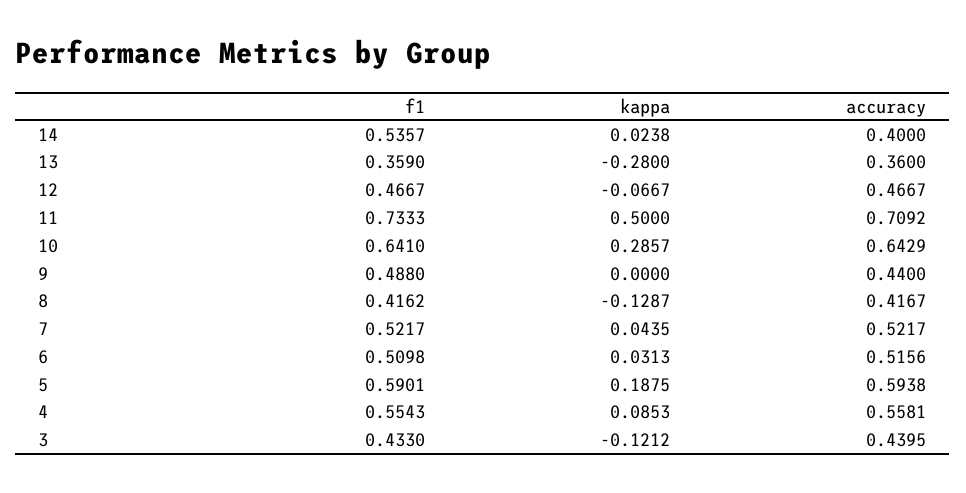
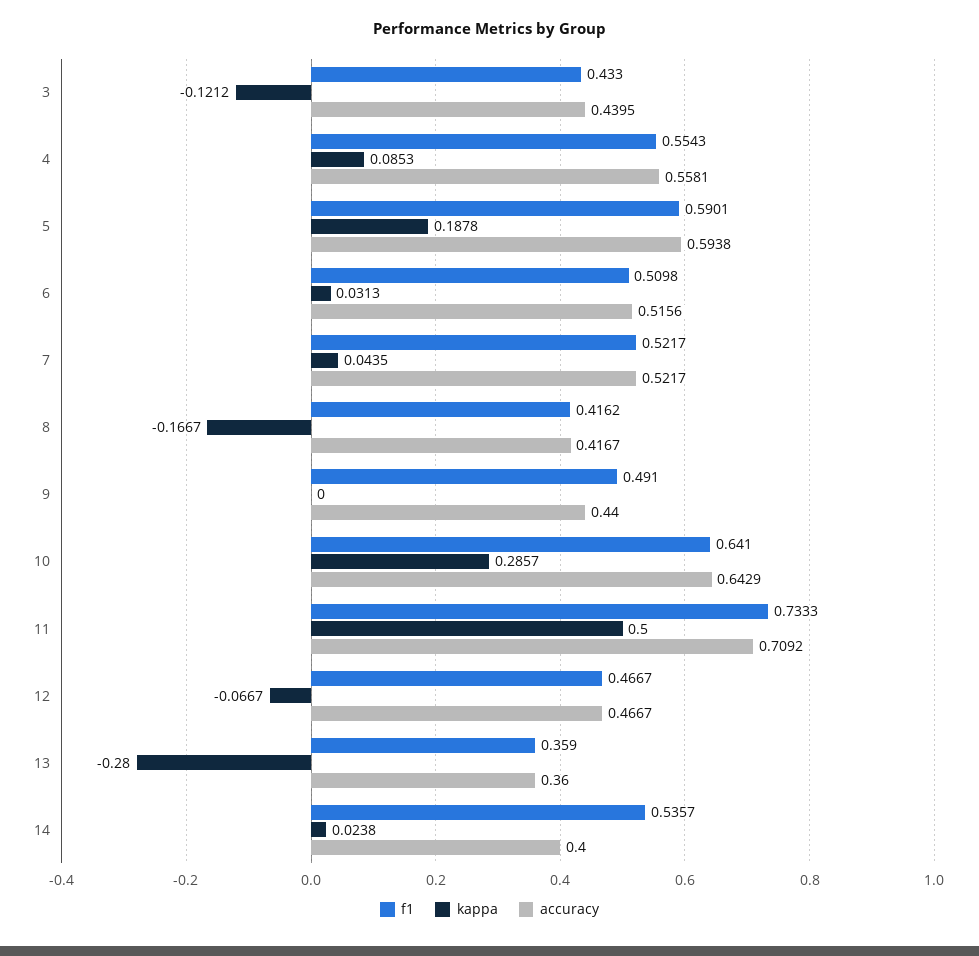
  {
    "f1": {
      "14": 0.5357,
      "13": 0.359,
      "12": 0.4667,
      "11": 0.7333,
      "10": 0.641,
-     "9": 0.488,
+     "9": 0.491,
      "8": 0.4162,
      "7": 0.5217,
      "6": 0.5098,
      "5": 0.5901,
      "4": 0.5543,
      "3": 0.433
    },
    "kappa": {
      "14": 0.0238,
      "13": -0.28,
      "12": -0.0667,
      "11": 0.5,
      "10": 0.2857,
      "9": 0,
-     "8": -0.1287,
+     "8": -0.1667,
      "7": 0.0435,
      "6": 0.0313,
-     "5": 0.1875,
+     "5": 0.1878,
      "4": 0.0853,
      "3": -0.1212
    },
    "accuracy": {
      "14": 0.4,
      "13": 0.36,
      "12": 0.4667,
      "11": 0.7092,
      "10": 0.6429,
      "9": 0.44,
      "8": 0.4167,
      "7": 0.5217,
      "6": 0.5156,
      "5": 0.5938,
      "4": 0.5581,
      "3": 0.4395
    }
  }

